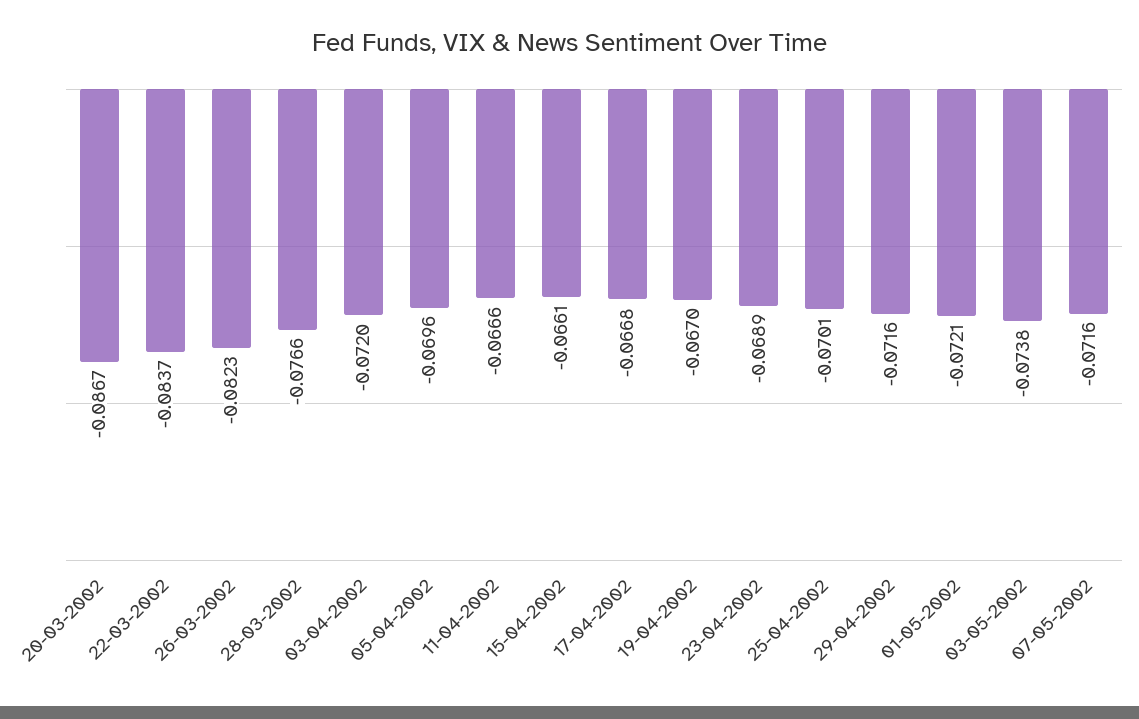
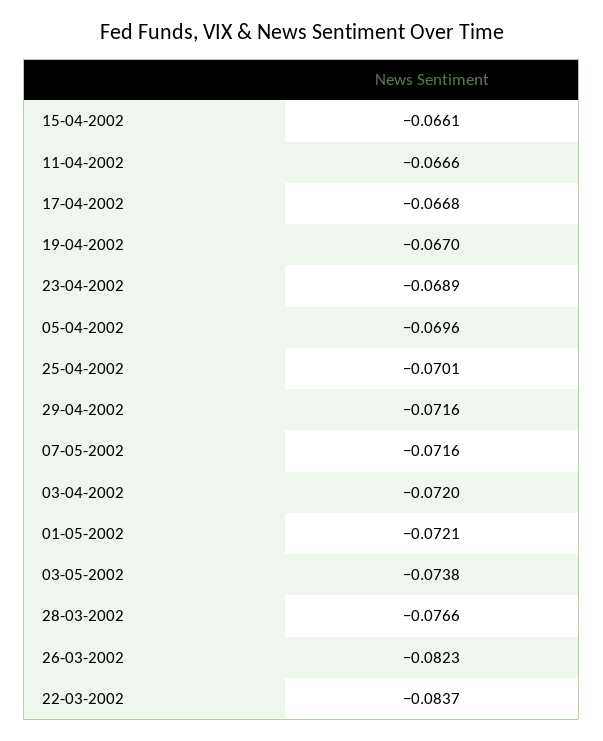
  {
-   "20-03-2002": -0.0867,
    "22-03-2002": -0.0837,
    "26-03-2002": -0.0823,
    "28-03-2002": -0.0766,
    "03-04-2002": -0.072,
    "05-04-2002": -0.0696,
    "11-04-2002": -0.0666,
    "15-04-2002": -0.0661,
    "17-04-2002": -0.0668,
    "19-04-2002": -0.067,
    "23-04-2002": -0.0689,
    "25-04-2002": -0.0701,
    "29-04-2002": -0.0716,
    "01-05-2002": -0.0721,
    "03-05-2002": -0.0738,
    "07-05-2002": -0.0716
  }

